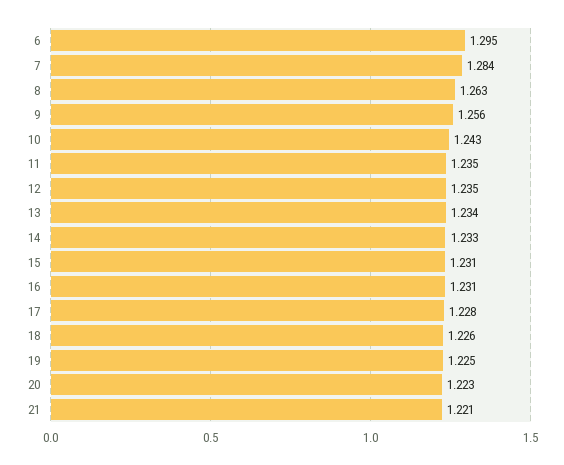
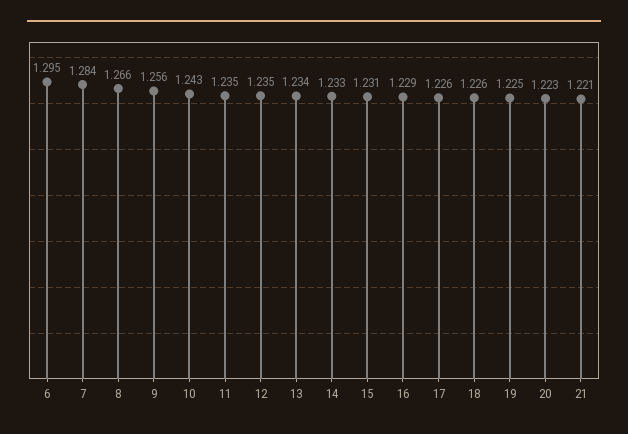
  {
    "6": 1.295,
    "7": 1.284,
-   "8": 1.263,
+   "8": 1.266,
    "9": 1.256,
    "10": 1.243,
    "11": 1.235,
    "12": 1.235,
    "13": 1.234,
    "14": 1.233,
    "15": 1.231,
-   "16": 1.231,
+   "16": 1.229,
-   "17": 1.228,
+   "17": 1.226,
    "18": 1.226,
    "19": 1.225,
    "20": 1.223,
    "21": 1.221
  }

